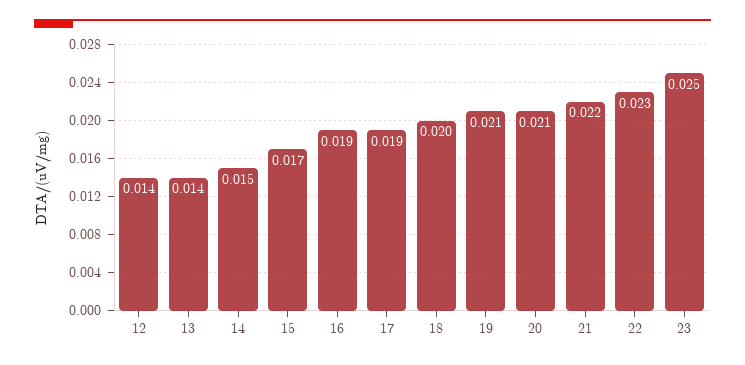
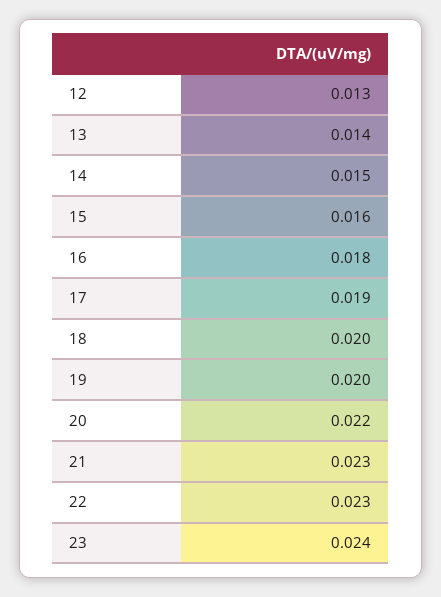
  {
-   "12": 0.014,
+   "12": 0.013,
    "13": 0.014,
    "14": 0.015,
-   "15": 0.017,
+   "15": 0.016,
-   "16": 0.019,
+   "16": 0.018,
    "17": 0.019,
    "18": 0.02,
-   "19": 0.021,
+   "19": 0.02,
-   "20": 0.021,
+   "20": 0.022,
-   "21": 0.022,
+   "21": 0.023,
    "22": 0.023,
-   "23": 0.025
+   "23": 0.024
  }

